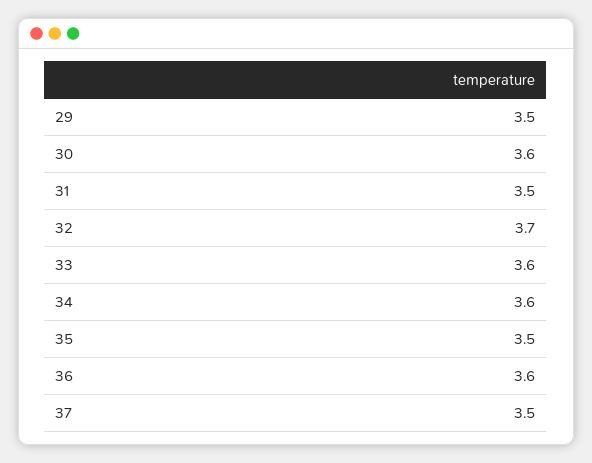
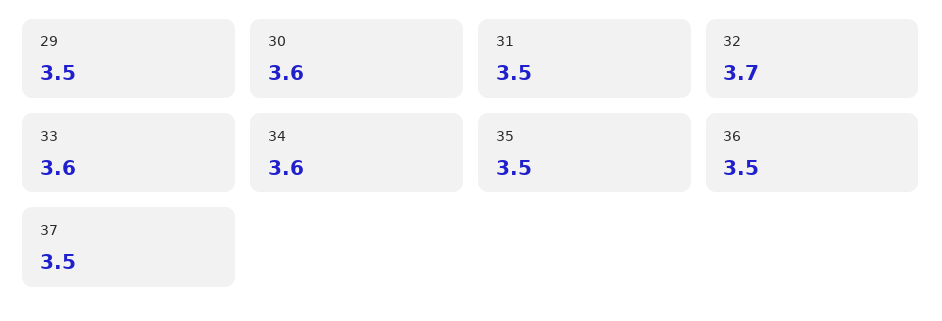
  {
    "29": 3.5,
    "30": 3.6,
    "31": 3.5,
    "32": 3.7,
    "33": 3.6,
    "34": 3.6,
    "35": 3.5,
-   "36": 3.6,
+   "36": 3.5,
    "37": 3.5
  }

